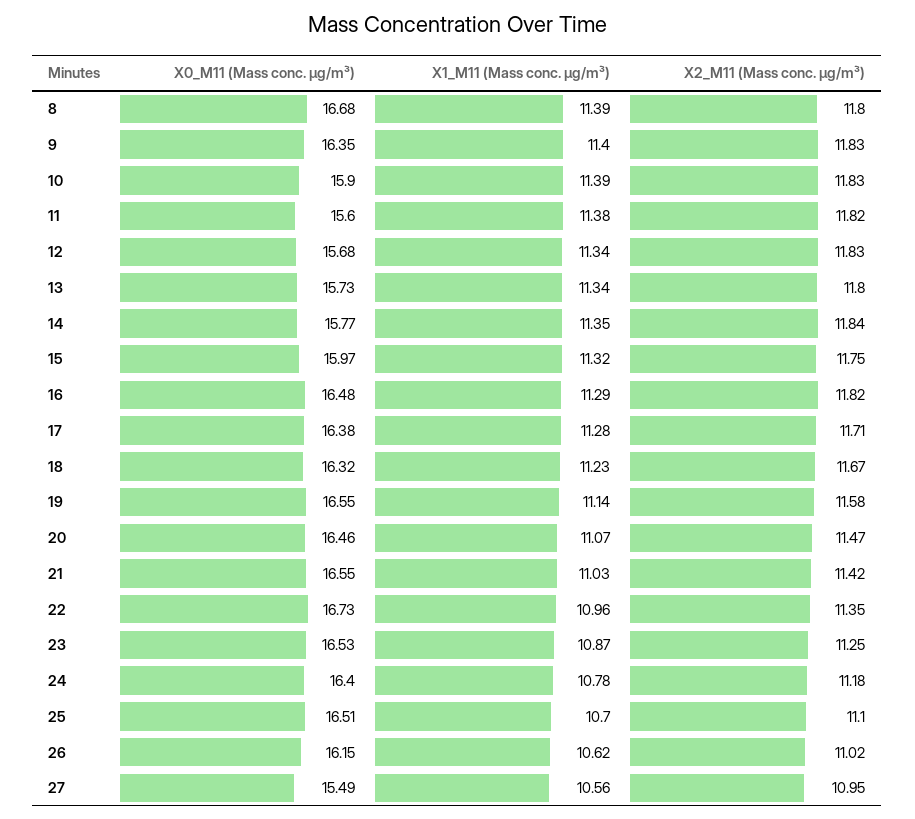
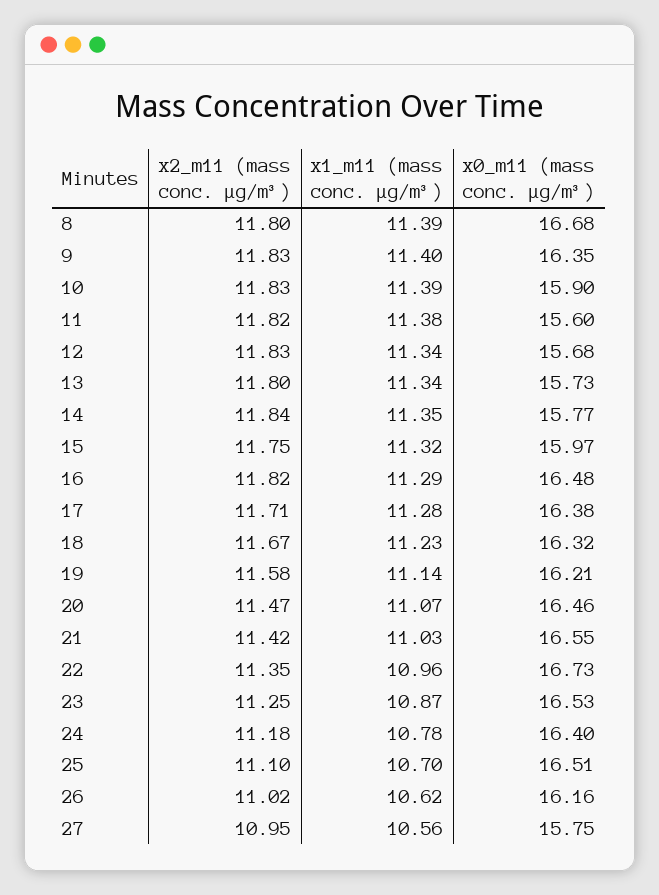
  {
    "X0_M11 (Mass conc. μg/m³)": {
      "8": 16.68,
      "9": 16.35,
      "10": 15.9,
      "11": 15.6,
      "12": 15.68,
      "13": 15.73,
      "14": 15.77,
      "15": 15.97,
      "16": 16.48,
      "17": 16.38,
      "18": 16.32,
-     "19": 16.55,
+     "19": 16.21,
      "20": 16.46,
      "21": 16.55,
      "22": 16.73,
      "23": 16.53,
      "24": 16.4,
      "25": 16.51,
-     "26": 16.15,
+     "26": 16.16,
-     "27": 15.49
+     "27": 15.75
    },
    "X1_M11 (Mass conc. μg/m³)": {
      "8": 11.39,
      "9": 11.4,
      "10": 11.39,
      "11": 11.38,
      "12": 11.34,
      "13": 11.34,
      "14": 11.35,
      "15": 11.32,
      "16": 11.29,
      "17": 11.28,
      "18": 11.23,
      "19": 11.14,
      "20": 11.07,
      "21": 11.03,
      "22": 10.96,
      "23": 10.87,
      "24": 10.78,
      "25": 10.7,
      "26": 10.62,
      "27": 10.56
    },
    "X2_M11 (Mass conc. μg/m³)": {
      "8": 11.8,
      "9": 11.83,
      "10": 11.83,
      "11": 11.82,
      "12": 11.83,
      "13": 11.8,
      "14": 11.84,
      "15": 11.75,
      "16": 11.82,
      "17": 11.71,
      "18": 11.67,
      "19": 11.58,
      "20": 11.47,
      "21": 11.42,
      "22": 11.35,
      "23": 11.25,
      "24": 11.18,
      "25": 11.1,
      "26": 11.02,
      "27": 10.95
    }
  }

